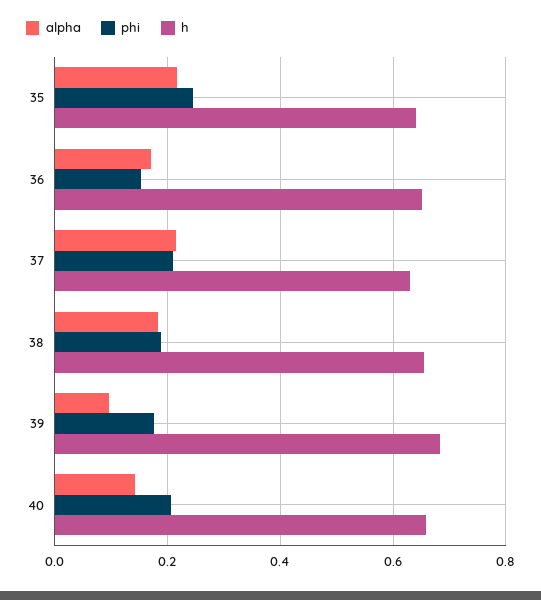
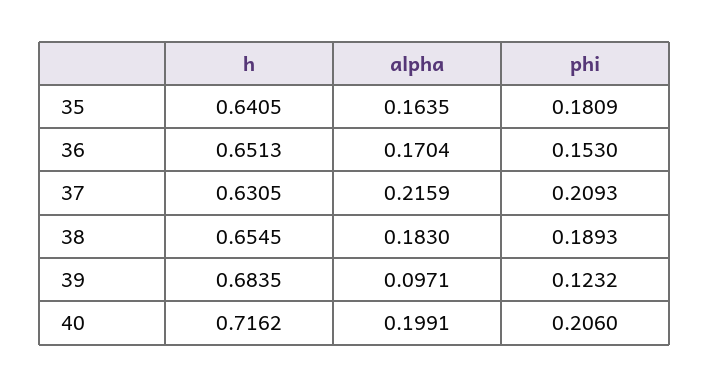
  {
    "alpha": {
-     "35": 0.22,
+     "35": 0.1635,
      "36": 0.1704,
      "37": 0.2159,
      "38": 0.183,
      "39": 0.0971,
-     "40": 0.14
+     "40": 0.1991
    },
    "phi": {
-     "35": 0.24,
+     "35": 0.1809,
      "36": 0.153,
      "37": 0.2093,
      "38": 0.1893,
-     "39": 0.18,
+     "39": 0.1232,
      "40": 0.206
    },
    "h": {
      "35": 0.6405,
      "36": 0.6513,
      "37": 0.6305,
      "38": 0.6545,
      "39": 0.6835,
-     "40": 0.66
+     "40": 0.7162
    }
  }

